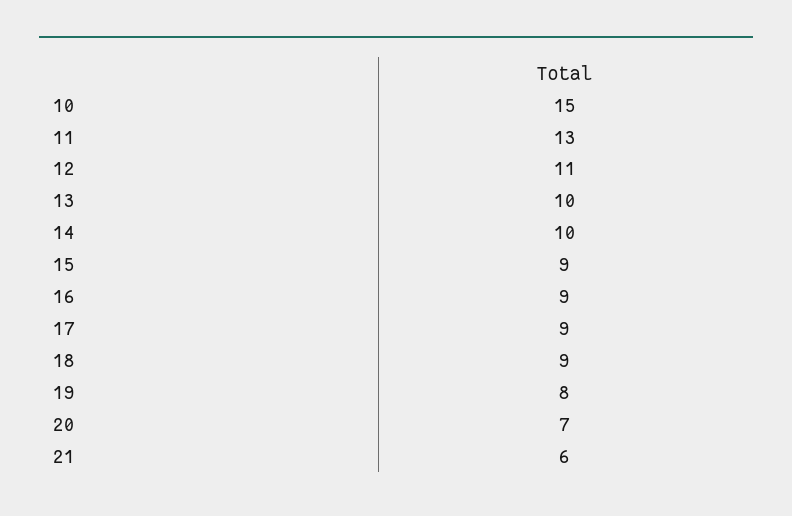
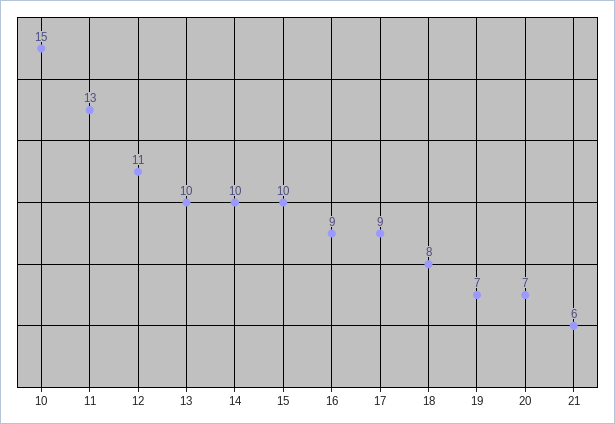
  {
    "10": 15,
    "11": 13,
    "12": 11,
    "13": 10,
    "14": 10,
-   "15": 9,
+   "15": 10,
    "16": 9,
    "17": 9,
-   "18": 9,
+   "18": 8,
-   "19": 8,
+   "19": 7,
    "20": 7,
    "21": 6
  }

